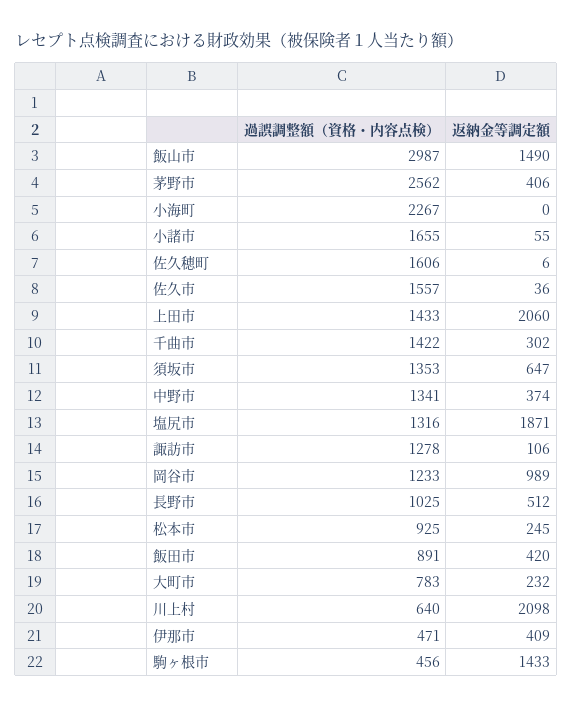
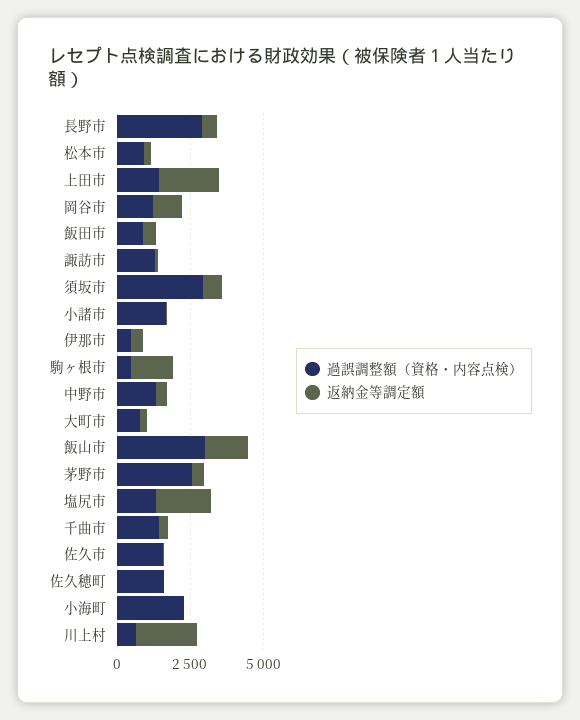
  {
    "過誤調整額（資格・内容点検）": {
      "飯山市": 2987,
      "茅野市": 2562,
      "小海町": 2267,
      "小諸市": 1655,
      "佐久穂町": 1606,
      "佐久市": 1557,
      "上田市": 1433,
      "千曲市": 1422,
-     "須坂市": 1353,
+     "須坂市": 3000,
      "中野市": 1341,
      "塩尻市": 1316,
      "諏訪市": 1278,
      "岡谷市": 1233,
-     "長野市": 1025,
+     "長野市": 3000,
      "松本市": 925,
      "飯田市": 891,
      "大町市": 783,
      "川上村": 640,
      "伊那市": 471,
      "駒ヶ根市": 456
    },
    "返納金等調定額": {
      "飯山市": 1490,
      "茅野市": 406,
      "小海町": 0,
      "小諸市": 55,
      "佐久穂町": 6,
      "佐久市": 36,
      "上田市": 2060,
      "千曲市": 302,
      "須坂市": 647,
      "中野市": 374,
      "塩尻市": 1871,
      "諏訪市": 106,
      "岡谷市": 989,
      "長野市": 512,
      "松本市": 245,
      "飯田市": 420,
      "大町市": 232,
      "川上村": 2098,
      "伊那市": 409,
      "駒ヶ根市": 1433
    }
  }

